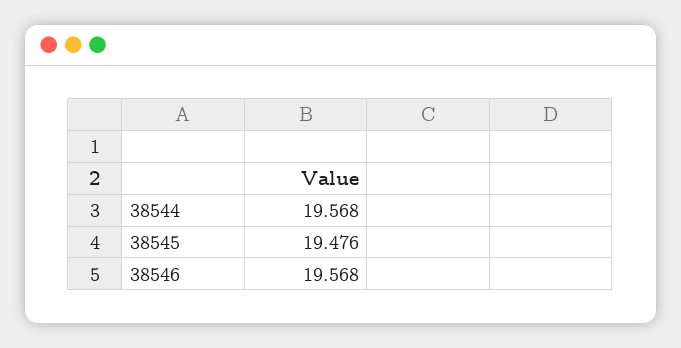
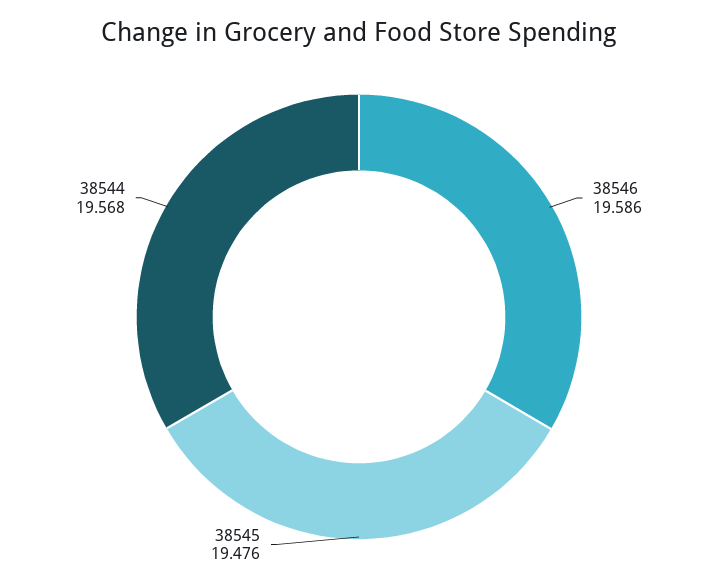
  {
    "38544": 19.568,
    "38545": 19.476,
-   "38546": 19.568
+   "38546": 19.586
  }

